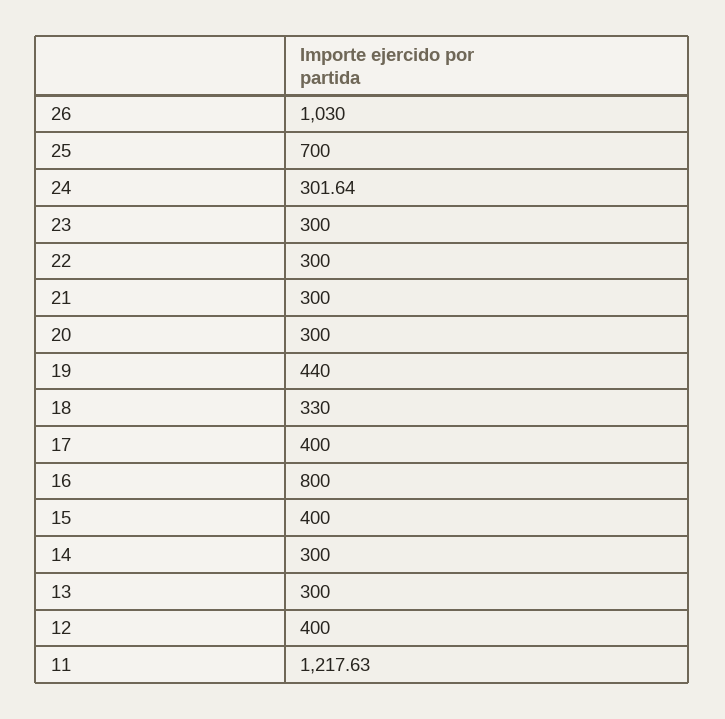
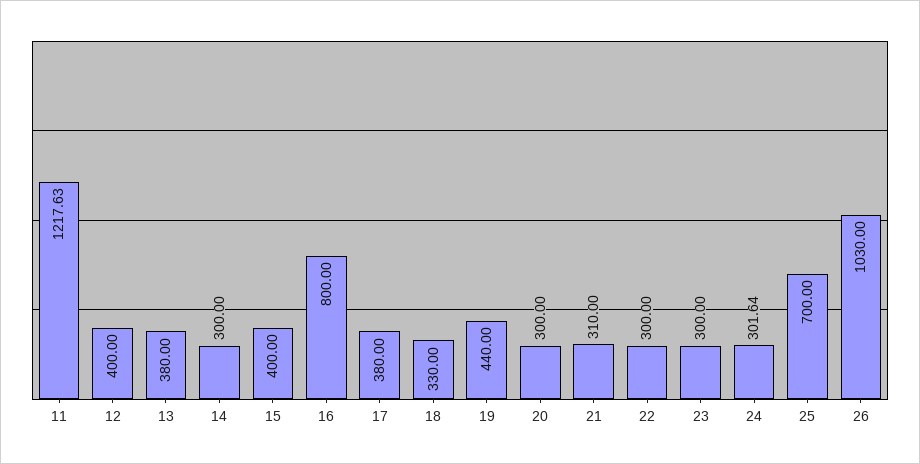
  {
    "26": 1030,
    "25": 700,
    "24": 301.64,
    "23": 300,
    "22": 300,
-   "21": 300,
+   "21": 310,
    "20": 300,
    "19": 440,
    "18": 330,
-   "17": 400,
+   "17": 380,
    "16": 800,
    "15": 400,
    "14": 300,
-   "13": 300,
+   "13": 380,
    "12": 400,
    "11": 1217.63
  }

